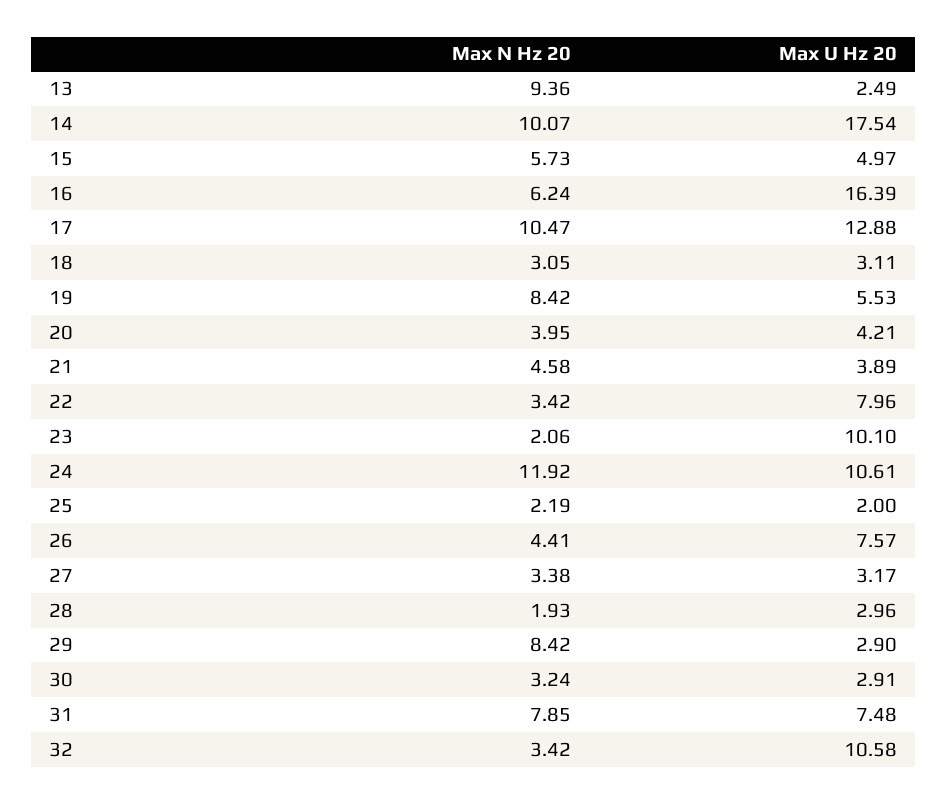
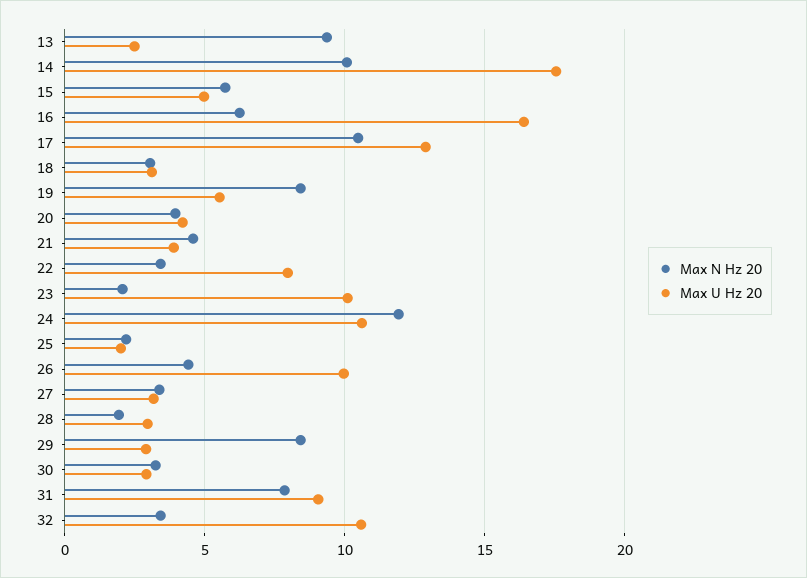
  {
    "Max N Hz 20": {
      "13": 9.36,
      "14": 10.07,
      "15": 5.73,
      "16": 6.24,
      "17": 10.47,
      "18": 3.05,
      "19": 8.42,
      "20": 3.95,
      "21": 4.58,
      "22": 3.42,
      "23": 2.06,
      "24": 11.92,
      "25": 2.19,
      "26": 4.41,
      "27": 3.38,
      "28": 1.93,
      "29": 8.42,
      "30": 3.24,
      "31": 7.85,
      "32": 3.42
    },
    "Max U Hz 20": {
      "13": 2.49,
      "14": 17.54,
      "15": 4.97,
      "16": 16.39,
      "17": 12.88,
      "18": 3.11,
      "19": 5.53,
      "20": 4.21,
      "21": 3.89,
      "22": 7.96,
      "23": 10.1,
      "24": 10.61,
      "25": 2,
-     "26": 7.57,
+     "26": 10,
      "27": 3.17,
      "28": 2.96,
      "29": 2.9,
      "30": 2.91,
-     "31": 7.48,
+     "31": 9,
      "32": 10.58
    }
  }

